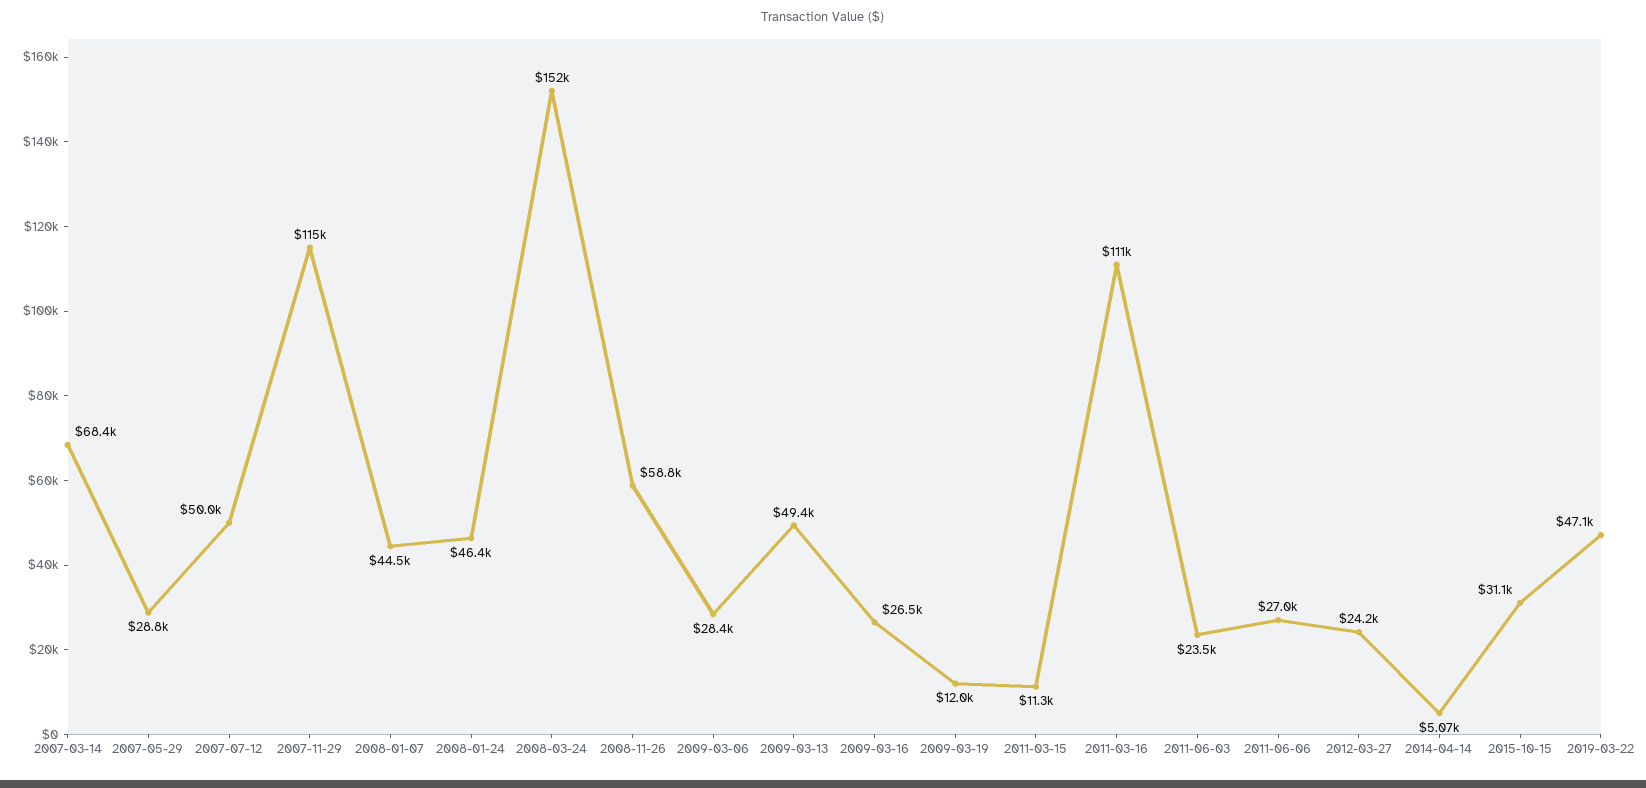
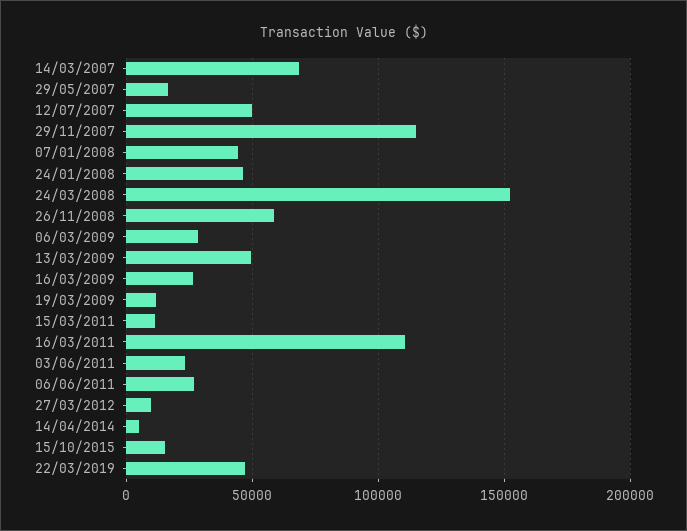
  {
    "2007-03-14": 68400,
-   "2007-05-29": 28800,
+   "2007-05-29": 15000,
    "2007-07-12": 50000,
    "2007-11-29": 115000,
    "2008-01-07": 44500,
    "2008-01-24": 46400,
    "2008-03-24": 152000,
    "2008-11-26": 58800,
    "2009-03-06": 28400,
    "2009-03-13": 49400,
    "2009-03-16": 26500,
    "2009-03-19": 12000,
    "2011-03-15": 11300,
    "2011-03-16": 111000,
    "2011-06-03": 23500,
    "2011-06-06": 27000,
-   "2012-03-27": 24200,
+   "2012-03-27": 10000,
    "2014-04-14": 5070,
-   "2015-10-15": 31100,
+   "2015-10-15": 15000,
    "2019-03-22": 47100
  }

